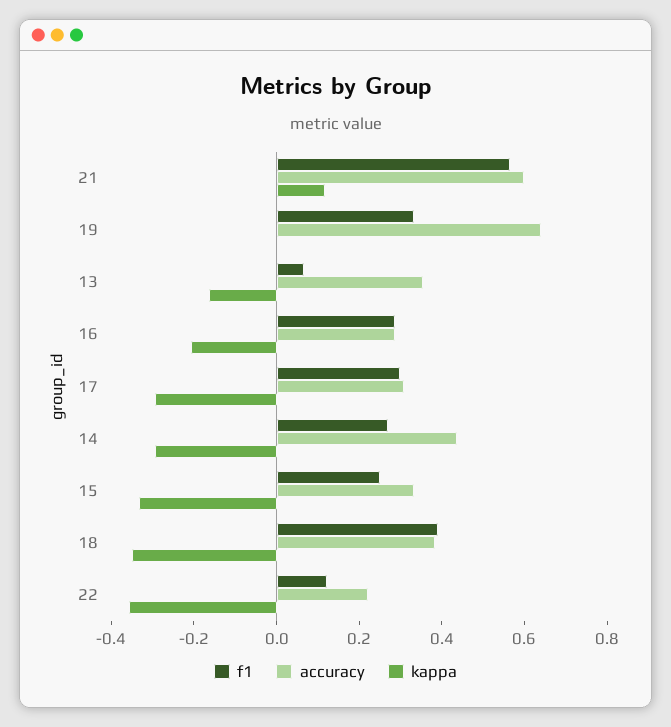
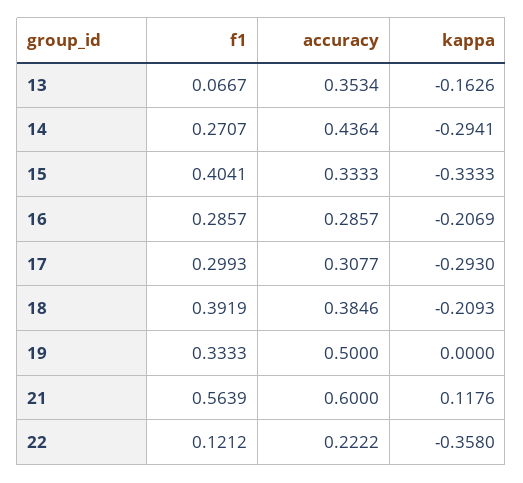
  {
    "f1": {
      "21": 0.5639,
      "19": 0.3333,
      "13": 0.0667,
      "16": 0.2857,
      "17": 0.2993,
      "14": 0.2707,
-     "15": 0.25,
+     "15": 0.4041,
      "18": 0.3919,
      "22": 0.1212
    },
    "accuracy": {
      "21": 0.6,
-     "19": 0.65,
+     "19": 0.5,
      "13": 0.3534,
      "16": 0.2857,
      "17": 0.3077,
      "14": 0.4364,
      "15": 0.3333,
      "18": 0.3846,
      "22": 0.2222
    },
    "kappa": {
      "21": 0.1176,
      "19": 0,
      "13": -0.1626,
      "16": -0.2069,
      "17": -0.293,
      "14": -0.2941,
      "15": -0.3333,
-     "18": -0.35,
+     "18": -0.2093,
      "22": -0.358
    }
  }

